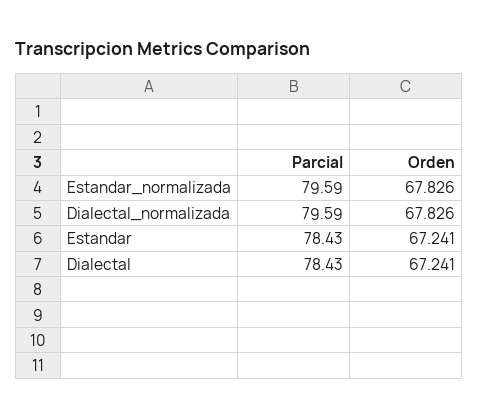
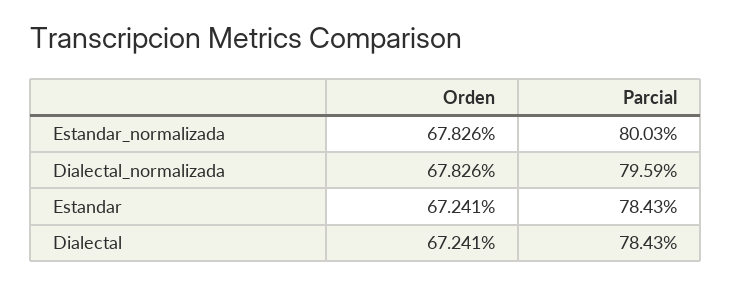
  {
    "Parcial": {
-     "Estandar_normalizada": 79.59,
+     "Estandar_normalizada": 80.03,
      "Dialectal_normalizada": 79.59,
      "Estandar": 78.43,
      "Dialectal": 78.43
    },
    "Orden": {
      "Estandar_normalizada": 67.826,
      "Dialectal_normalizada": 67.826,
      "Estandar": 67.241,
      "Dialectal": 67.241
    }
  }

